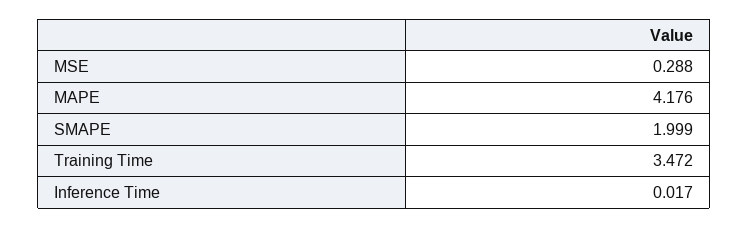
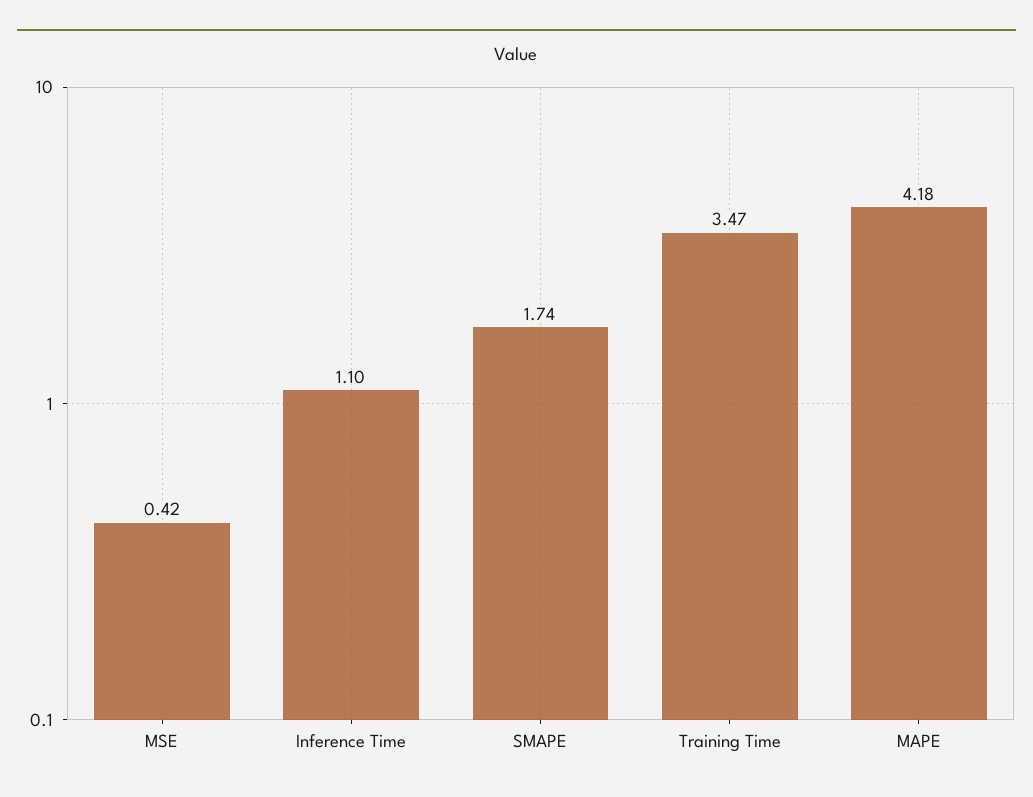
  {
-   "MSE": 0.288,
+   "MSE": 0.42,
    "MAPE": 4.176,
-   "SMAPE": 1.999,
+   "SMAPE": 1.74,
    "Training Time": 3.472,
-   "Inference Time": 0.017
+   "Inference Time": 1.1
  }

